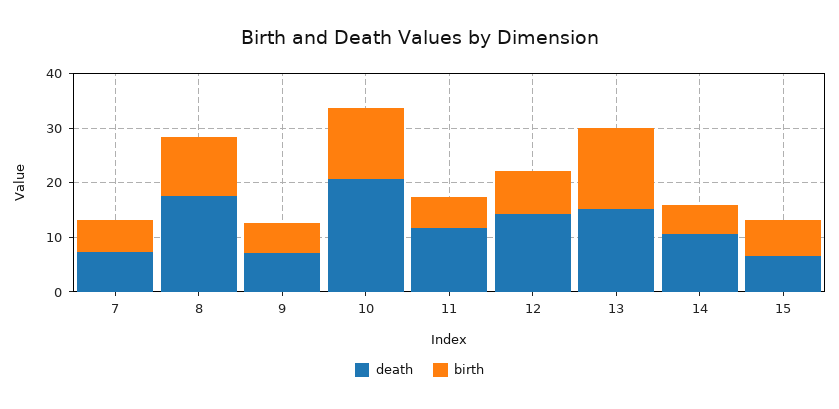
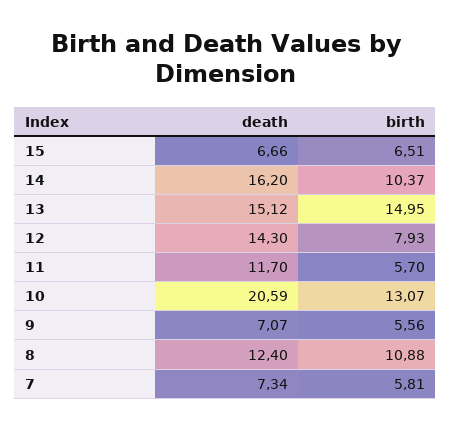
  {
    "death": {
      "7": 7.34,
-     "8": 18,
+     "8": 12.4,
      "9": 7.07,
      "10": 20.59,
      "11": 11.7,
      "12": 14.3,
      "13": 15.12,
-     "14": 10,
+     "14": 16.2,
      "15": 6.66
    },
    "birth": {
      "7": 5.81,
      "8": 10.88,
      "9": 5.56,
      "10": 13.07,
      "11": 5.7,
      "12": 7.93,
      "13": 14.95,
-     "14": 6,
+     "14": 10.37,
      "15": 6.51
    }
  }

